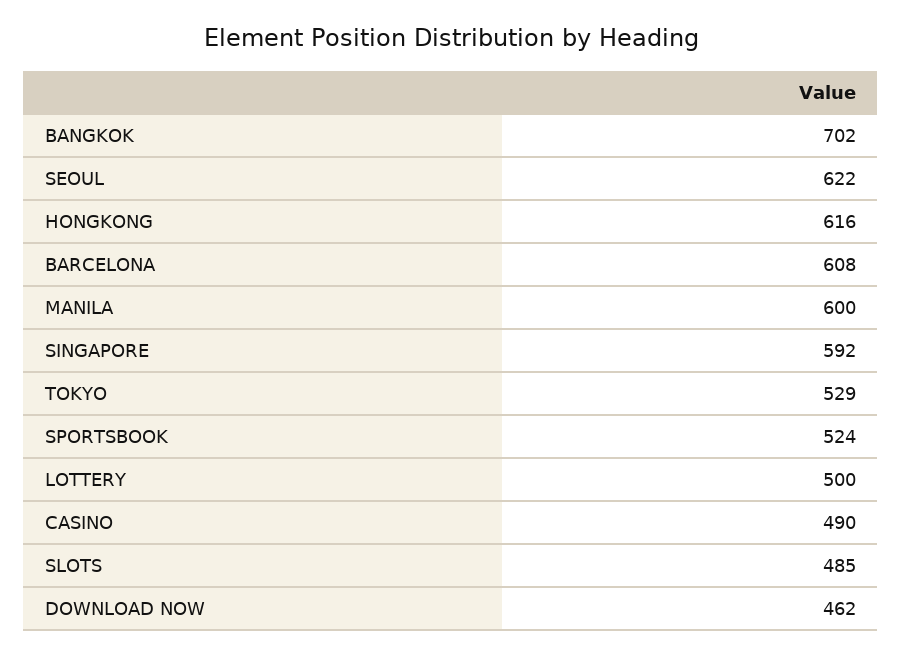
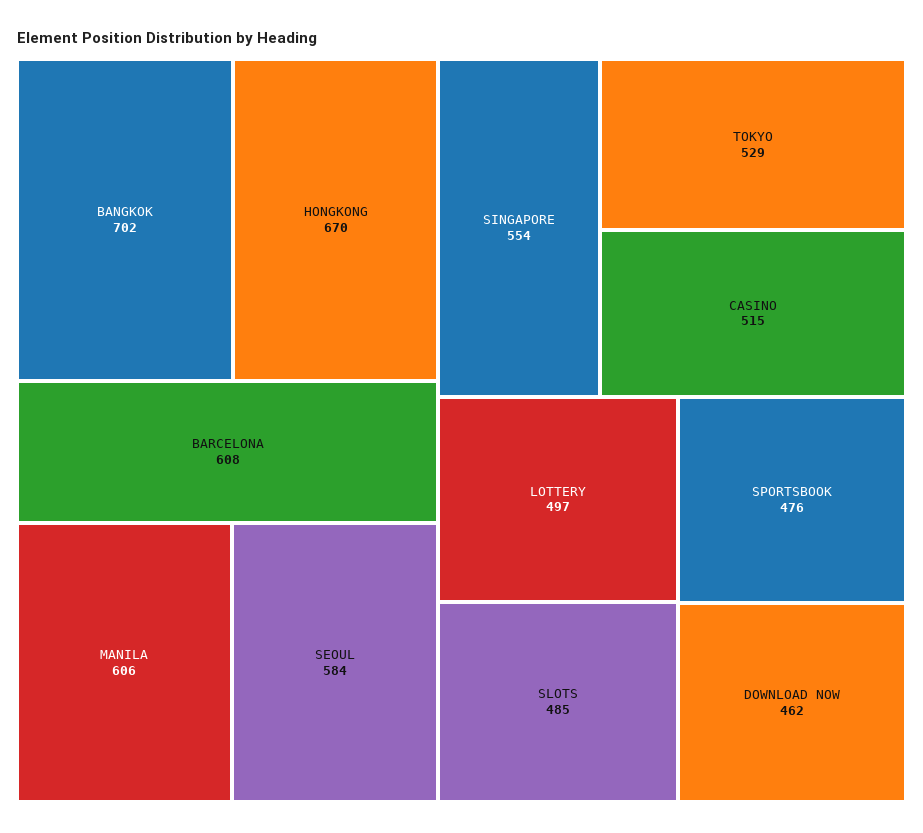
  {
    "BANGKOK": 702,
-   "SEOUL": 622,
+   "SEOUL": 584,
-   "HONGKONG": 616,
+   "HONGKONG": 670,
    "BARCELONA": 608,
-   "MANILA": 600,
+   "MANILA": 606,
-   "SINGAPORE": 592,
+   "SINGAPORE": 554,
    "TOKYO": 529,
-   "SPORTSBOOK": 524,
+   "SPORTSBOOK": 476,
-   "LOTTERY": 500,
+   "LOTTERY": 497,
-   "CASINO": 490,
+   "CASINO": 515,
    "SLOTS": 485,
    "DOWNLOAD NOW": 462
  }

